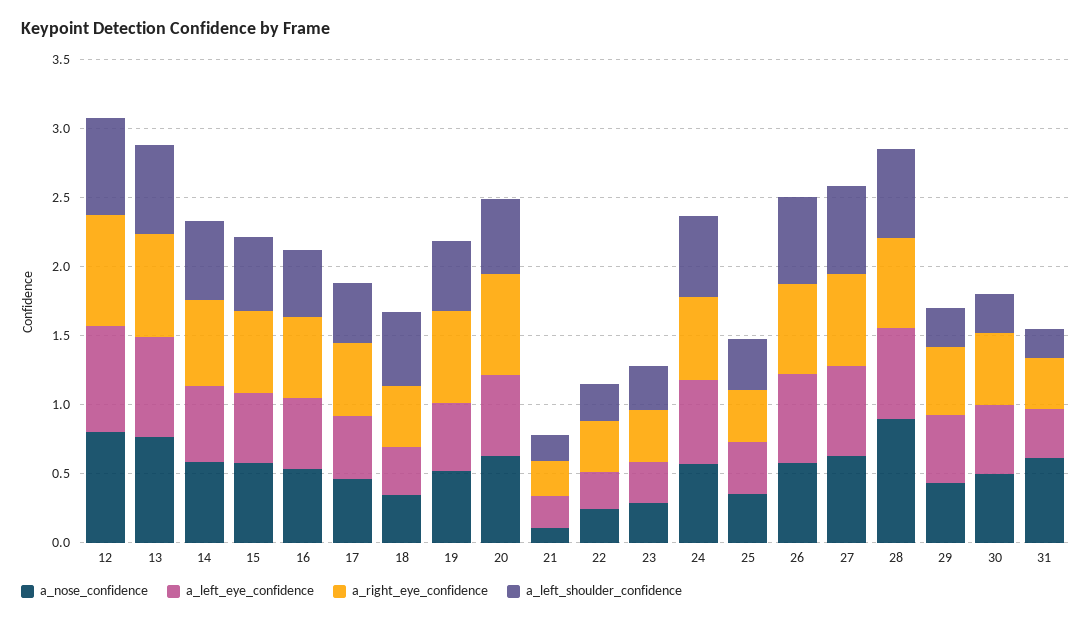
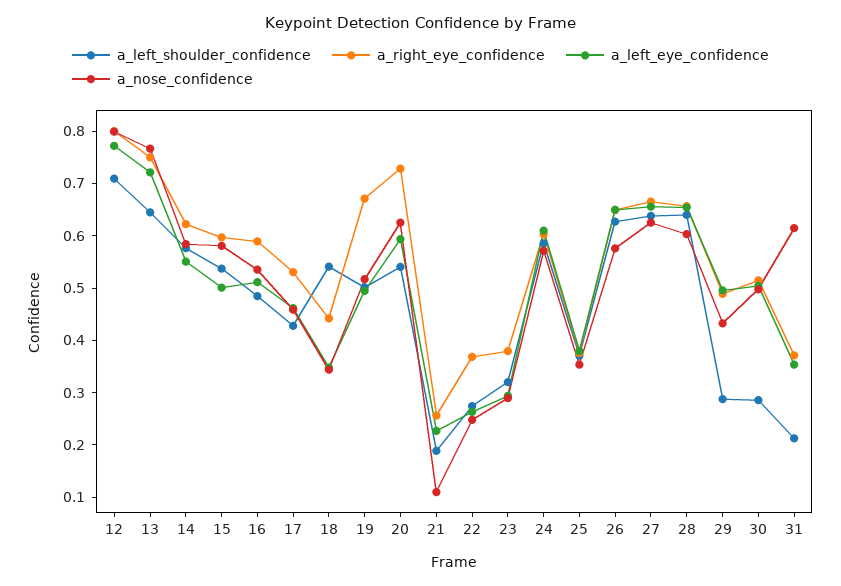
  {
    "a_nose_confidence": {
      "12": 0.8,
      "13": 0.76,
      "14": 0.58,
      "15": 0.58,
      "16": 0.54,
      "17": 0.46,
      "18": 0.34,
      "19": 0.52,
      "20": 0.62,
      "21": 0.1,
      "22": 0.24,
      "23": 0.28,
      "24": 0.58,
      "25": 0.36,
      "26": 0.58,
      "27": 0.62,
-     "28": 0.9,
+     "28": 0.6,
      "29": 0.44,
      "30": 0.5,
      "31": 0.62
    },
    "a_left_eye_confidence": {
      "12": 0.78,
      "13": 0.72,
      "14": 0.56,
      "15": 0.5,
      "16": 0.52,
      "17": 0.46,
      "18": 0.34,
      "19": 0.5,
      "20": 0.6,
      "21": 0.22,
      "22": 0.26,
      "23": 0.3,
      "24": 0.62,
      "25": 0.38,
      "26": 0.64,
      "27": 0.66,
      "28": 0.66,
      "29": 0.5,
      "30": 0.5,
      "31": 0.36
    },
    "a_right_eye_confidence": {
      "12": 0.8,
      "13": 0.76,
      "14": 0.62,
      "15": 0.6,
      "16": 0.58,
      "17": 0.54,
      "18": 0.44,
      "19": 0.68,
      "20": 0.72,
      "21": 0.26,
      "22": 0.36,
      "23": 0.38,
      "24": 0.6,
      "25": 0.38,
      "26": 0.64,
      "27": 0.66,
      "28": 0.66,
      "29": 0.48,
      "30": 0.52,
      "31": 0.38
    },
    "a_left_shoulder_confidence": {
      "12": 0.7,
      "13": 0.64,
      "14": 0.58,
      "15": 0.54,
      "16": 0.48,
      "17": 0.42,
      "18": 0.54,
      "19": 0.5,
      "20": 0.54,
      "21": 0.18,
      "22": 0.28,
      "23": 0.32,
      "24": 0.58,
      "25": 0.38,
      "26": 0.62,
      "27": 0.64,
      "28": 0.64,
      "29": 0.28,
      "30": 0.28,
      "31": 0.22
    }
  }

